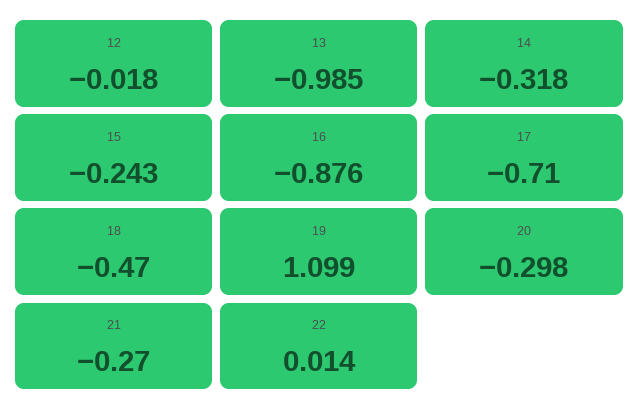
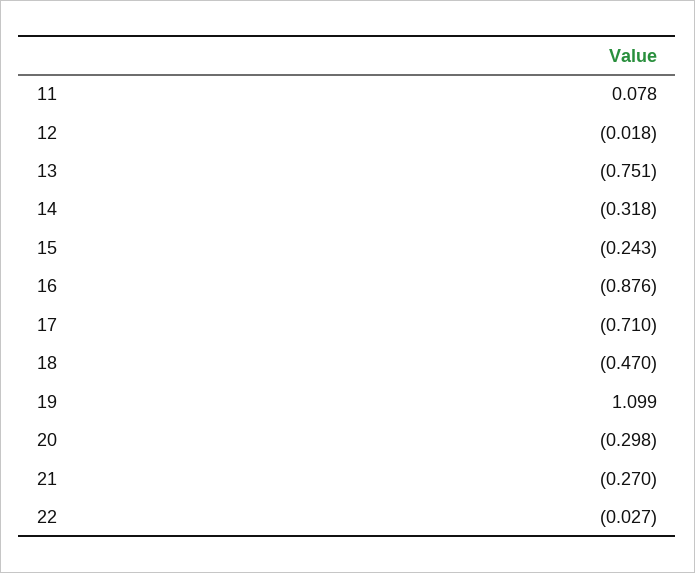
  {
    "12": -0.018,
-   "13": -0.985,
+   "13": -0.751,
    "14": -0.318,
    "15": -0.243,
    "16": -0.876,
    "17": -0.71,
    "18": -0.47,
    "19": 1.099,
    "20": -0.298,
    "21": -0.27,
-   "22": 0.014
+   "22": -0.027,
+   "11": 0.078
  }

